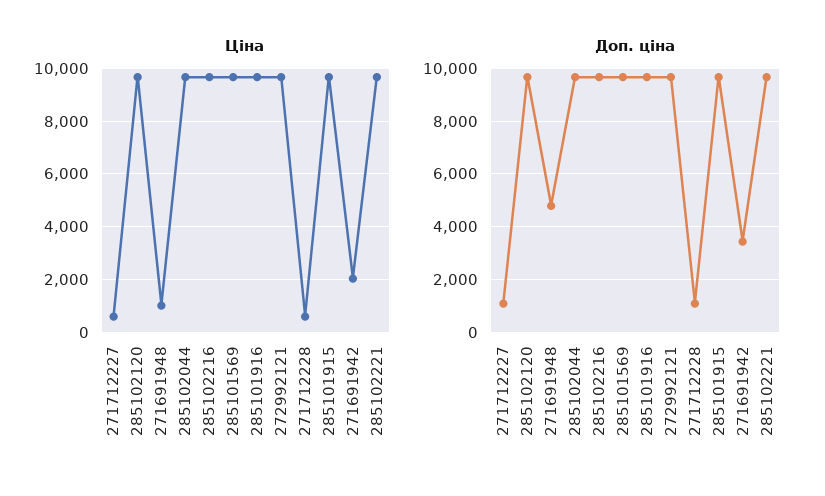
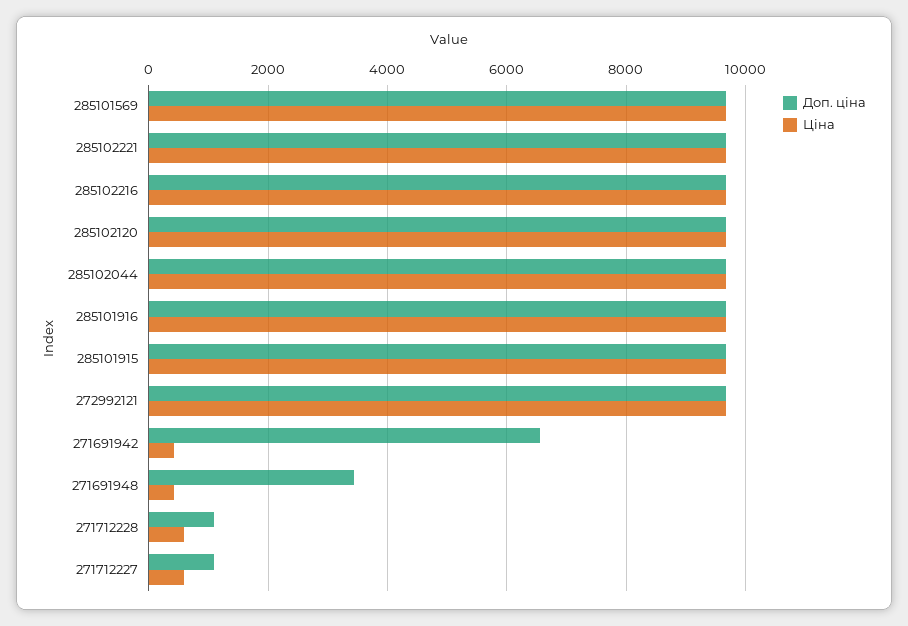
  {
    "Ціна": {
      "271712227": 600,
      "285102120": 9600,
-     "271691948": 1000,
+     "271691948": 400,
      "285102044": 9600,
      "285102216": 9600,
      "285101569": 9600,
      "285101916": 9600,
      "272992121": 9600,
      "271712228": 600,
      "285101915": 9600,
-     "271691942": 2000,
+     "271691942": 400,
      "285102221": 9600
    },
    "Доп. ціна": {
      "271712227": 1000,
      "285102120": 9600,
-     "271691948": 4750,
+     "271691948": 3400,
      "285102044": 9600,
      "285102216": 9600,
      "285101569": 9600,
      "285101916": 9600,
      "272992121": 9600,
      "271712228": 1000,
      "285101915": 9600,
-     "271691942": 3500,
+     "271691942": 6600,
      "285102221": 9600
    }
  }

